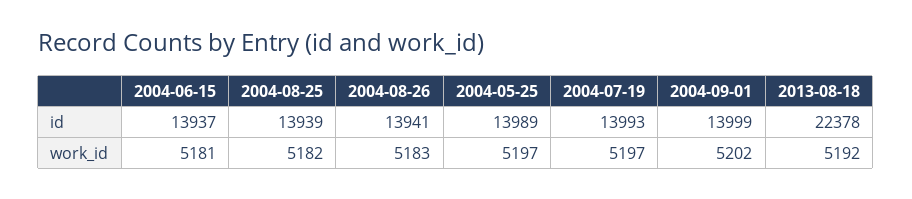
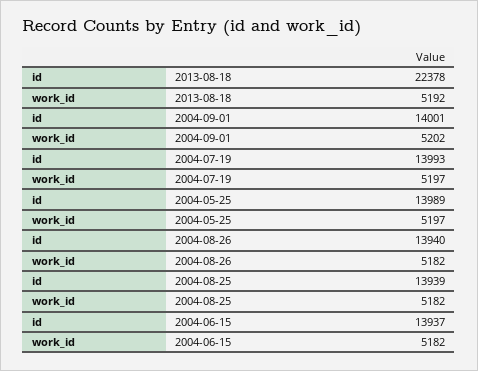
  {
    "2004-06-15": {
      "id": 13937,
-     "work_id": 5181
+     "work_id": 5182
    },
    "2004-08-25": {
      "id": 13939,
      "work_id": 5182
    },
    "2004-08-26": {
-     "id": 13941,
+     "id": 13940,
-     "work_id": 5183
+     "work_id": 5182
    },
    "2004-05-25": {
      "id": 13989,
      "work_id": 5197
    },
    "2004-07-19": {
      "id": 13993,
      "work_id": 5197
    },
    "2004-09-01": {
-     "id": 13999,
+     "id": 14001,
      "work_id": 5202
    },
    "2013-08-18": {
      "id": 22378,
      "work_id": 5192
    }
  }

